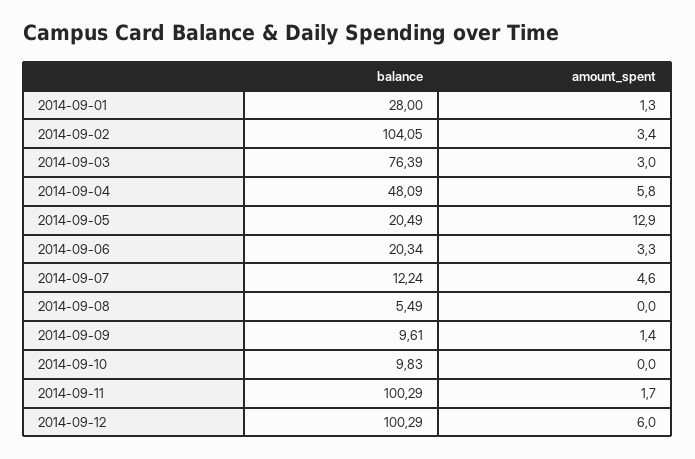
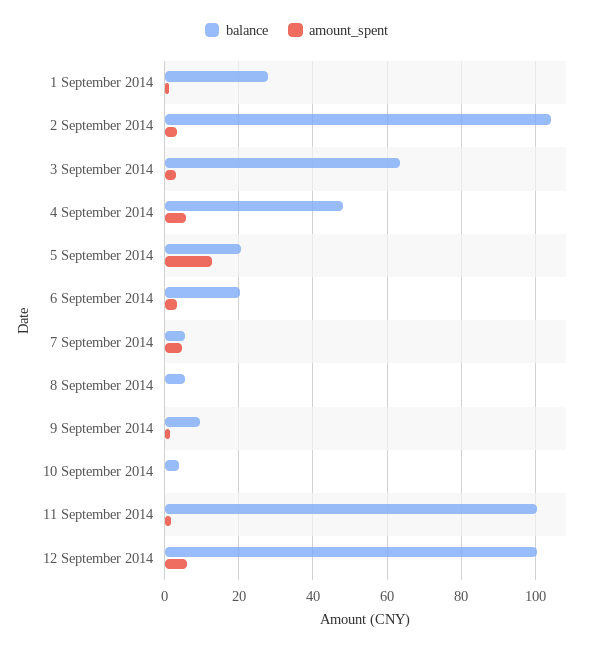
  {
    "balance": {
      "2014-09-01": 28,
      "2014-09-02": 104.05,
-     "2014-09-03": 76.39,
+     "2014-09-03": 64,
      "2014-09-04": 48.09,
      "2014-09-05": 20.49,
      "2014-09-06": 20.34,
-     "2014-09-07": 12.24,
+     "2014-09-07": 6,
      "2014-09-08": 5.49,
      "2014-09-09": 9.61,
-     "2014-09-10": 9.83,
+     "2014-09-10": 4,
      "2014-09-11": 100.29,
      "2014-09-12": 100.29
    },
    "amount_spent": {
      "2014-09-01": 1.3,
      "2014-09-02": 3.4,
      "2014-09-03": 3,
      "2014-09-04": 5.8,
      "2014-09-05": 12.9,
      "2014-09-06": 3.3,
      "2014-09-07": 4.6,
      "2014-09-08": 0,
      "2014-09-09": 1.4,
      "2014-09-10": 0,
      "2014-09-11": 1.7,
      "2014-09-12": 6
    }
  }

